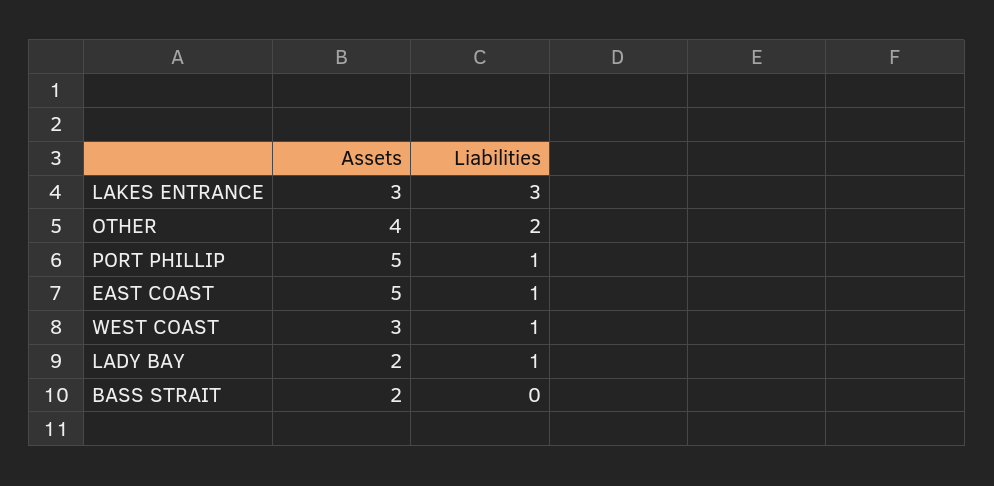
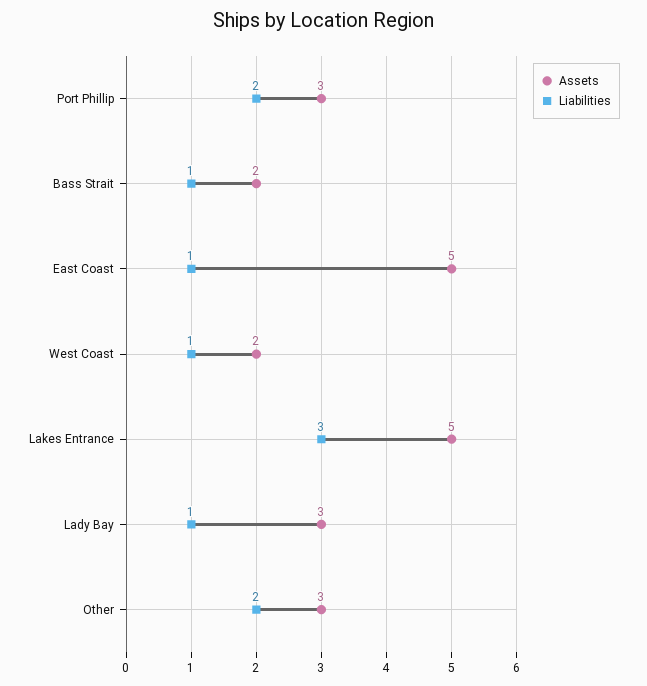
  {
    "Assets": {
-     "LAKES ENTRANCE": 3,
+     "LAKES ENTRANCE": 5,
-     "OTHER": 4,
+     "OTHER": 3,
-     "PORT PHILLIP": 5,
+     "PORT PHILLIP": 3,
      "EAST COAST": 5,
-     "WEST COAST": 3,
+     "WEST COAST": 2,
-     "LADY BAY": 2,
+     "LADY BAY": 3,
      "BASS STRAIT": 2
    },
    "Liabilities": {
      "LAKES ENTRANCE": 3,
      "OTHER": 2,
-     "PORT PHILLIP": 1,
+     "PORT PHILLIP": 2,
      "EAST COAST": 1,
      "WEST COAST": 1,
      "LADY BAY": 1,
-     "BASS STRAIT": 0
+     "BASS STRAIT": 1
    }
  }

